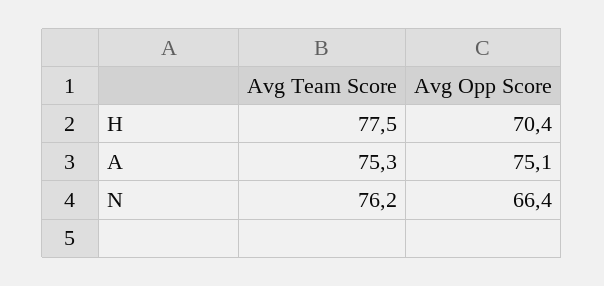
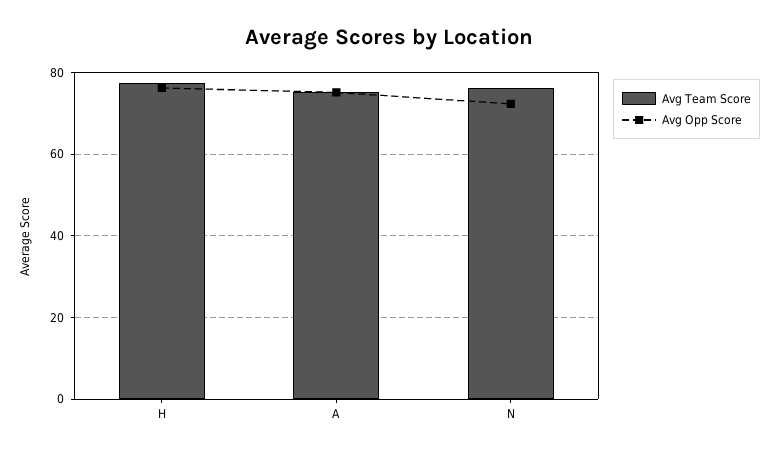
  {
    "Avg Team Score": {
      "H": 77.5,
      "A": 75.3,
      "N": 76.2
    },
    "Avg Opp Score": {
-     "H": 70.4,
+     "H": 76,
      "A": 75.1,
-     "N": 66.4
+     "N": 72
    }
  }

